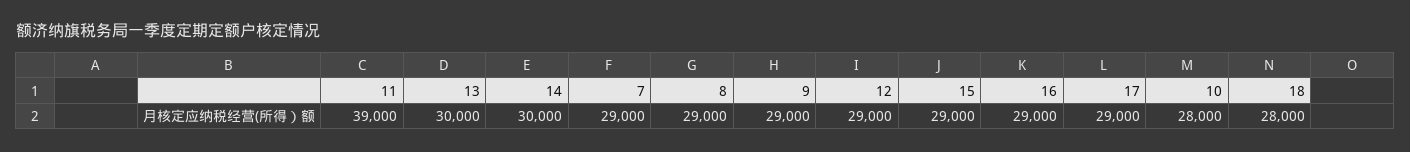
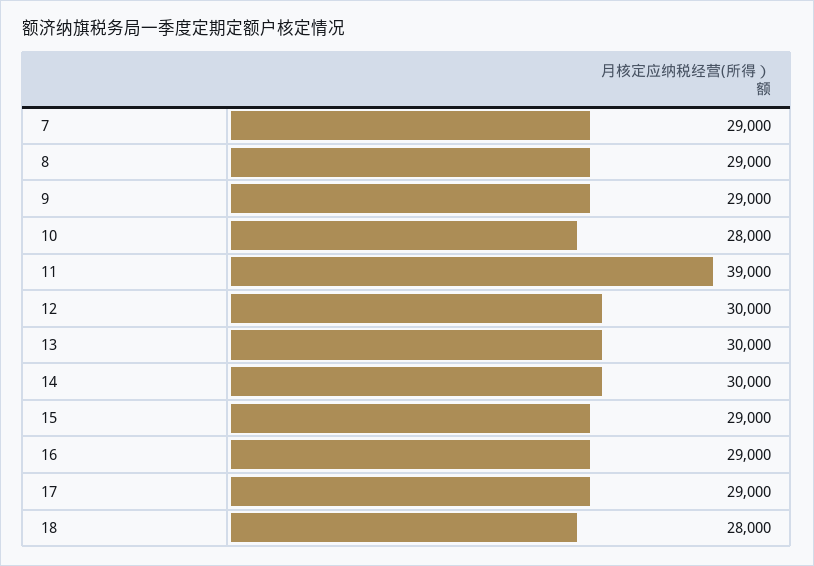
  {
    "11": 39000,
    "13": 30000,
    "14": 30000,
    "7": 29000,
    "8": 29000,
    "9": 29000,
-   "12": 29000,
+   "12": 30000,
    "15": 29000,
    "16": 29000,
    "17": 29000,
    "10": 28000,
    "18": 28000
  }

